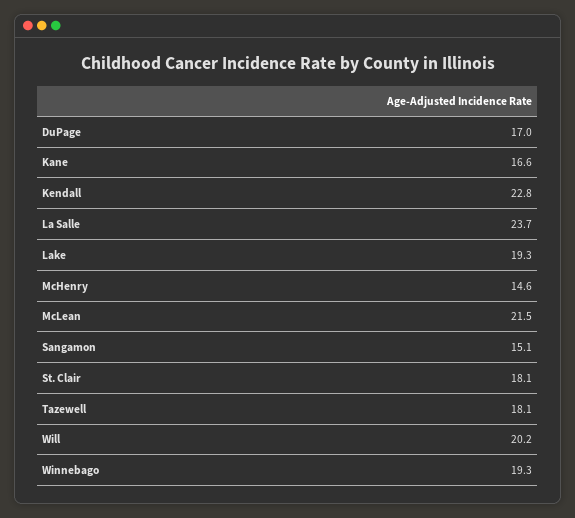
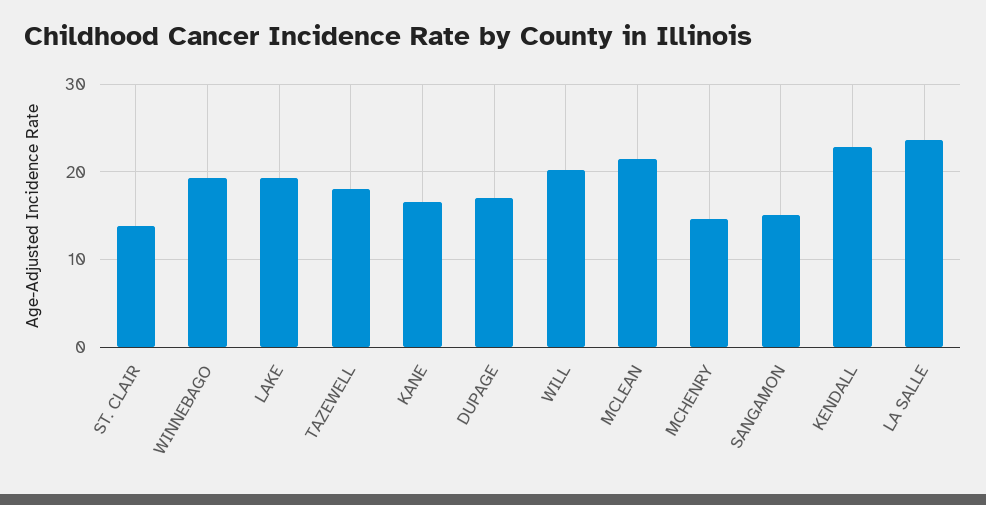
  {
    "DuPage": 17,
    "Kane": 16.6,
    "Kendall": 22.8,
    "La Salle": 23.7,
    "Lake": 19.3,
    "McHenry": 14.6,
    "McLean": 21.5,
    "Sangamon": 15.1,
-   "St. Clair": 18.1,
+   "St. Clair": 14,
    "Tazewell": 18.1,
    "Will": 20.2,
    "Winnebago": 19.3
  }

